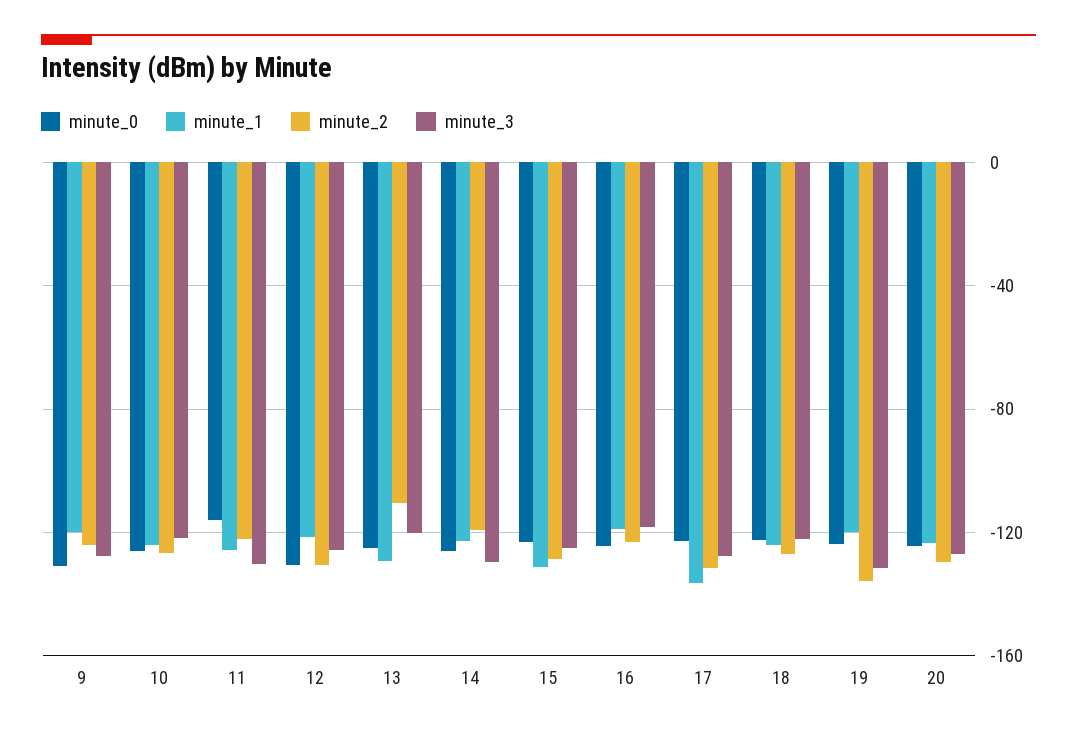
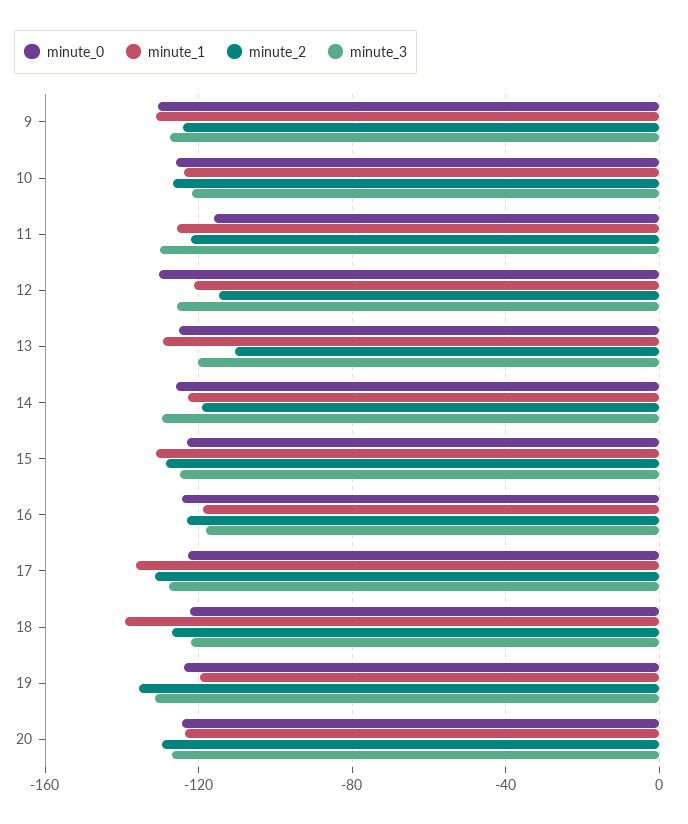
  {
    "minute_0": {
      "9": -130,
      "10": -125,
      "11": -115,
      "12": -130,
      "13": -125,
      "14": -125,
      "15": -125,
      "16": -125,
      "17": -125,
      "18": -120,
      "19": -125,
      "20": -125
    },
    "minute_1": {
-     "9": -120,
+     "9": -130,
      "10": -125,
      "11": -125,
      "12": -120,
      "13": -130,
      "14": -125,
      "15": -130,
      "16": -120,
      "17": -135,
-     "18": -125,
+     "18": -140,
      "19": -120,
      "20": -125
    },
    "minute_2": {
      "9": -125,
      "10": -125,
      "11": -120,
-     "12": -130,
+     "12": -115,
      "13": -110,
      "14": -120,
      "15": -130,
      "16": -125,
      "17": -130,
      "18": -125,
      "19": -135,
      "20": -130
    },
    "minute_3": {
      "9": -130,
      "10": -120,
      "11": -130,
      "12": -125,
      "13": -120,
      "14": -130,
      "15": -125,
      "16": -120,
      "17": -130,
      "18": -120,
      "19": -130,
      "20": -125
    }
  }

